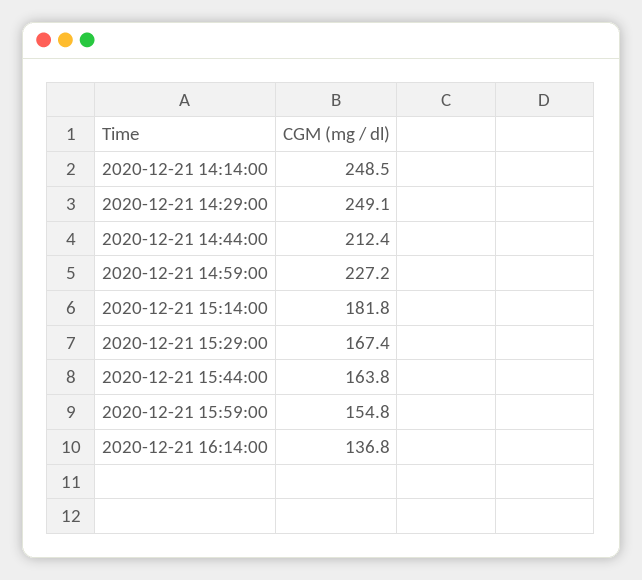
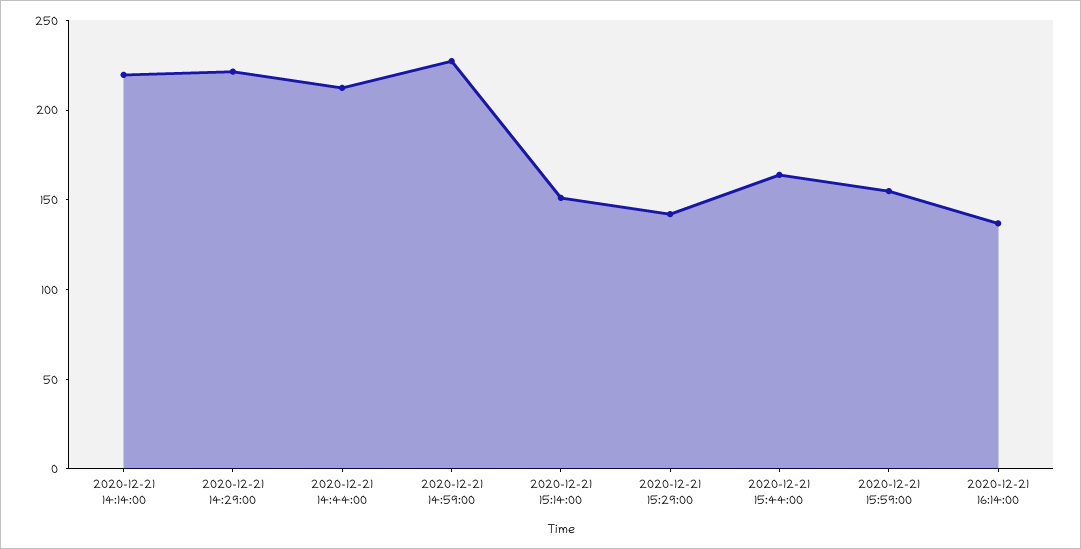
  {
-   "2020-12-21 14:14:00": 248.5,
+   "2020-12-21 14:14:00": 220,
-   "2020-12-21 14:29:00": 249.1,
+   "2020-12-21 14:29:00": 220,
    "2020-12-21 14:44:00": 212.4,
    "2020-12-21 14:59:00": 227.2,
-   "2020-12-21 15:14:00": 181.8,
+   "2020-12-21 15:14:00": 150,
-   "2020-12-21 15:29:00": 167.4,
+   "2020-12-21 15:29:00": 140,
    "2020-12-21 15:44:00": 163.8,
    "2020-12-21 15:59:00": 154.8,
    "2020-12-21 16:14:00": 136.8
  }

